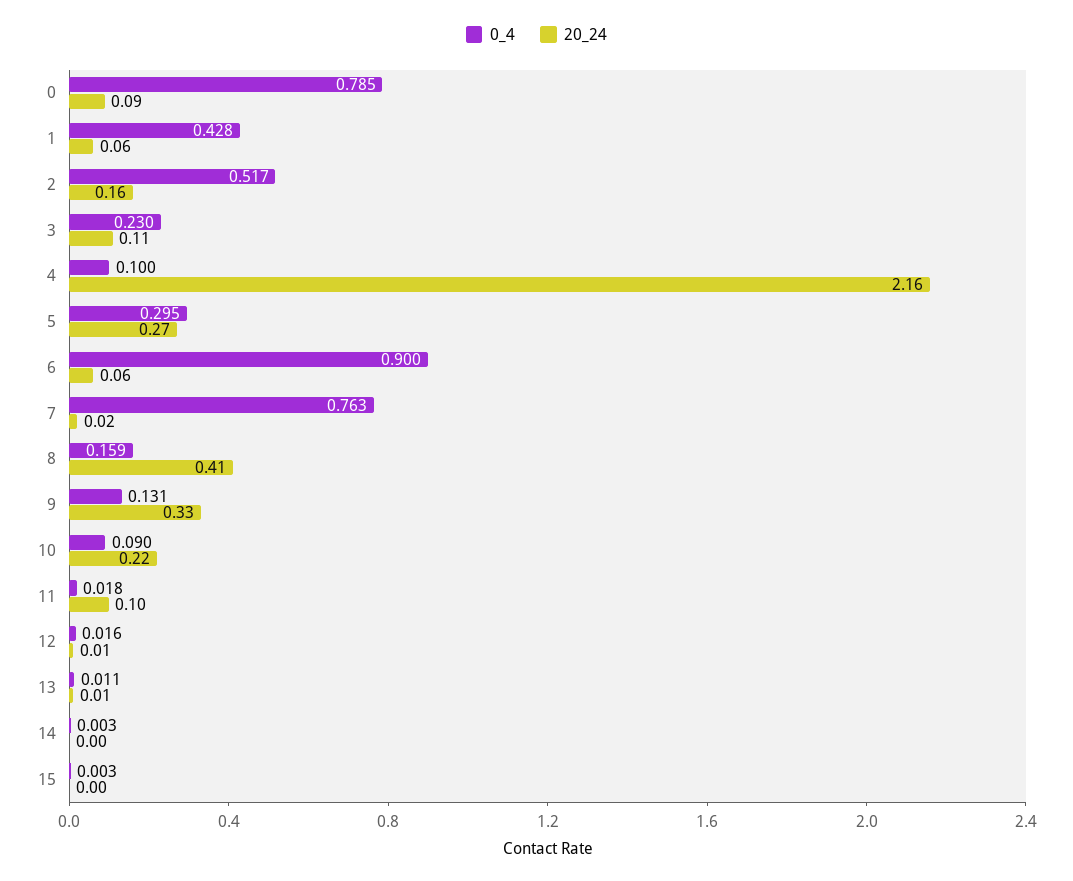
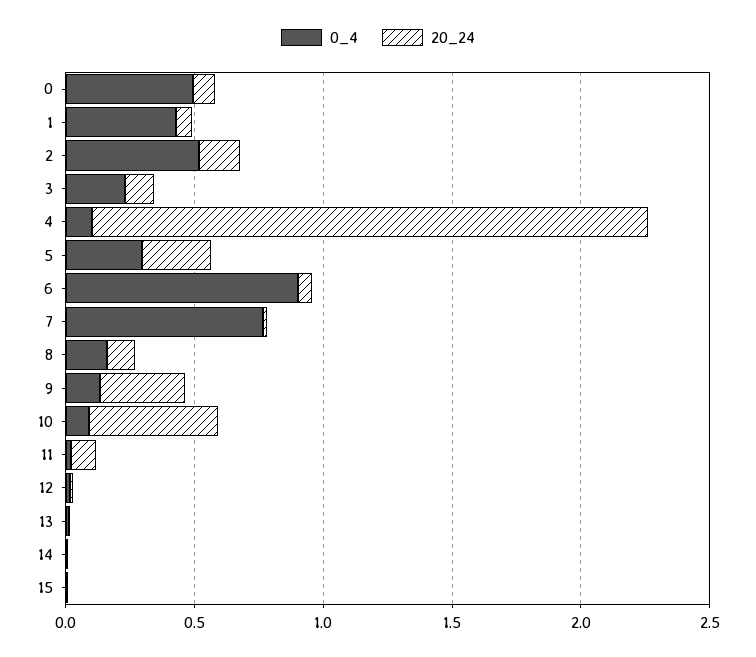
  {
    "0_4": {
-     "0": 0.785,
+     "0": 0.5,
      "1": 0.428,
      "2": 0.517,
      "3": 0.23,
      "4": 0.1,
      "5": 0.295,
      "6": 0.9,
      "7": 0.763,
      "8": 0.159,
      "9": 0.131,
      "10": 0.09,
      "11": 0.018,
      "12": 0.016,
      "13": 0.011,
      "14": 0.003,
      "15": 0.003
    },
    "20_24": {
      "0": 0.09,
      "1": 0.06,
      "2": 0.16,
      "3": 0.11,
      "4": 2.16,
      "5": 0.27,
      "6": 0.06,
      "7": 0.02,
-     "8": 0.41,
+     "8": 0.1,
      "9": 0.33,
-     "10": 0.22,
+     "10": 0.5,
      "11": 0.1,
      "12": 0.01,
      "13": 0.01,
      "14": 0,
      "15": 0
    }
  }

